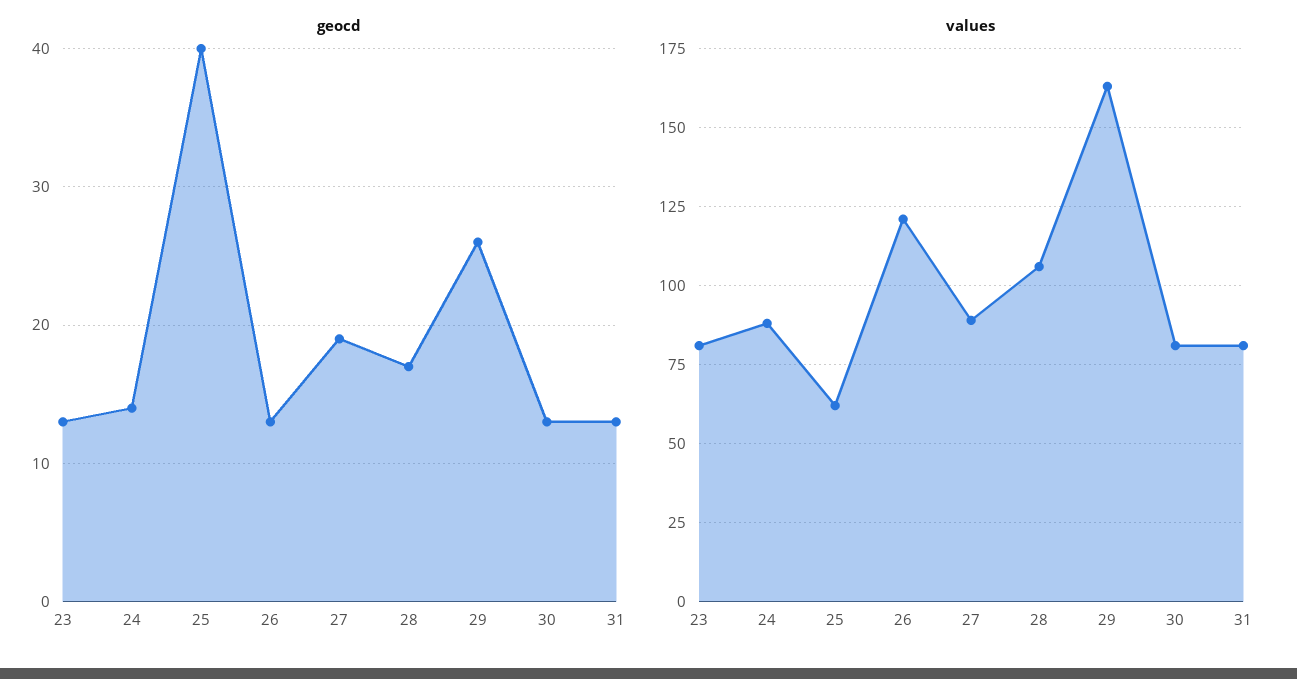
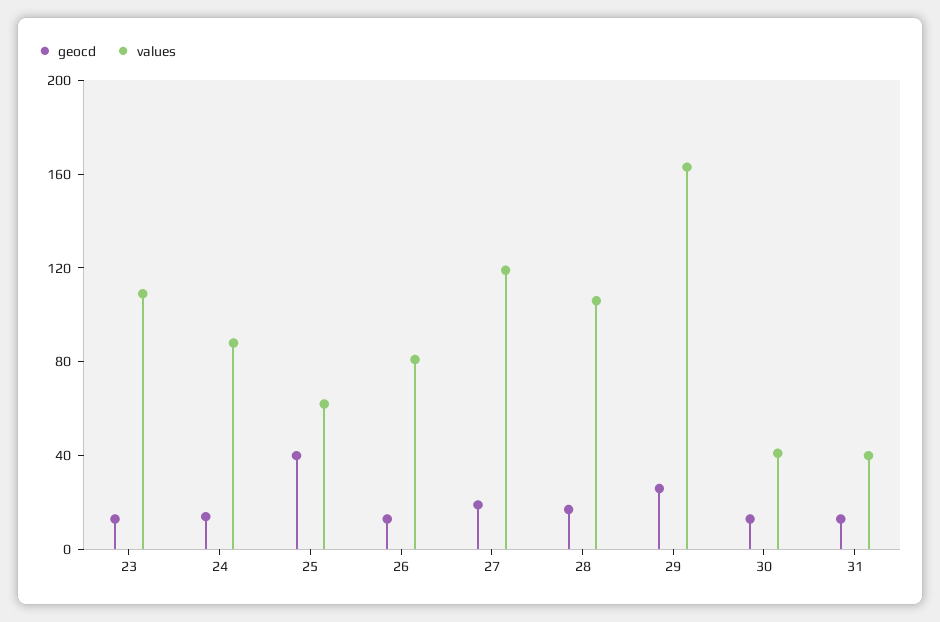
  {
    "geocd": {
      "23": 13,
      "24": 14,
      "25": 40,
      "26": 13,
      "27": 19,
      "28": 17,
      "29": 26,
      "30": 13,
      "31": 13
    },
    "values": {
-     "23": 80,
+     "23": 110,
      "24": 90,
      "25": 60,
-     "26": 120,
+     "26": 80,
-     "27": 90,
+     "27": 120,
      "28": 105,
      "29": 165,
-     "30": 80,
+     "30": 40,
-     "31": 80
+     "31": 40
    }
  }

